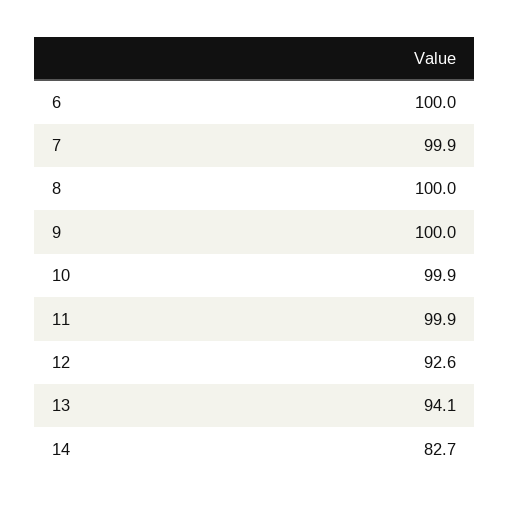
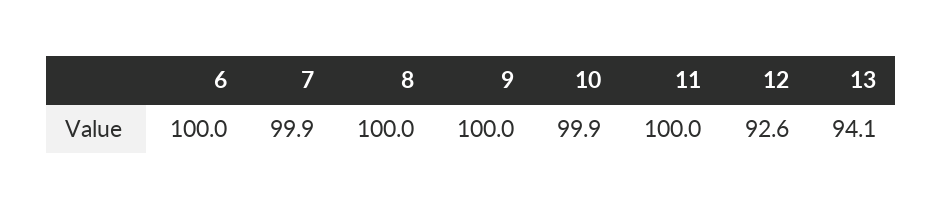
  {
    "6": 100,
    "7": 99.9,
    "8": 100,
    "9": 100,
    "10": 99.9,
-   "11": 99.9,
+   "11": 100,
    "12": 92.6,
-   "13": 94.1,
+   "13": 94.1
-   "14": 82.7
  }

